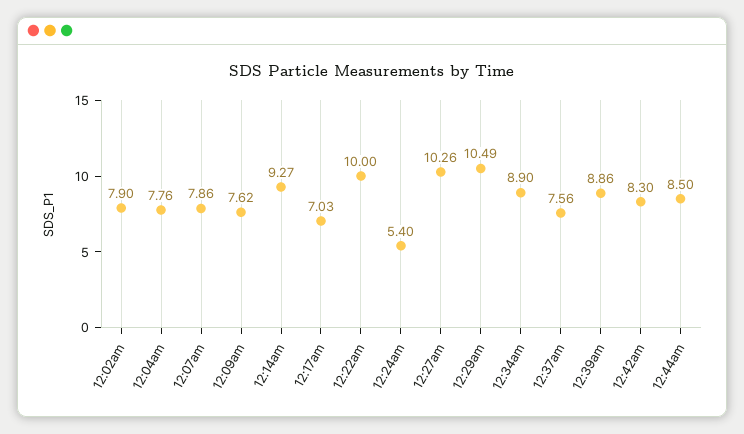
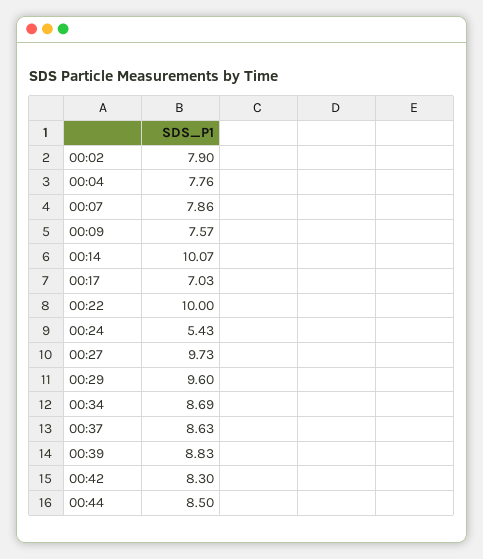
  {
    "12:02am": 7.9,
    "12:04am": 7.76,
    "12:07am": 7.86,
-   "12:09am": 7.62,
+   "12:09am": 7.57,
-   "12:14am": 9.27,
+   "12:14am": 10.07,
    "12:17am": 7.03,
    "12:22am": 10,
-   "12:24am": 5.4,
+   "12:24am": 5.43,
-   "12:27am": 10.26,
+   "12:27am": 9.73,
-   "12:29am": 10.49,
+   "12:29am": 9.6,
-   "12:34am": 8.9,
+   "12:34am": 8.69,
-   "12:37am": 7.56,
+   "12:37am": 8.63,
-   "12:39am": 8.86,
+   "12:39am": 8.83,
    "12:42am": 8.3,
    "12:44am": 8.5
  }

